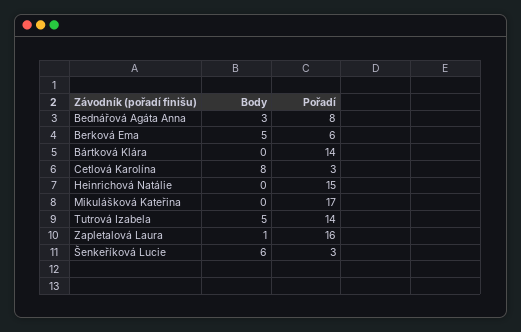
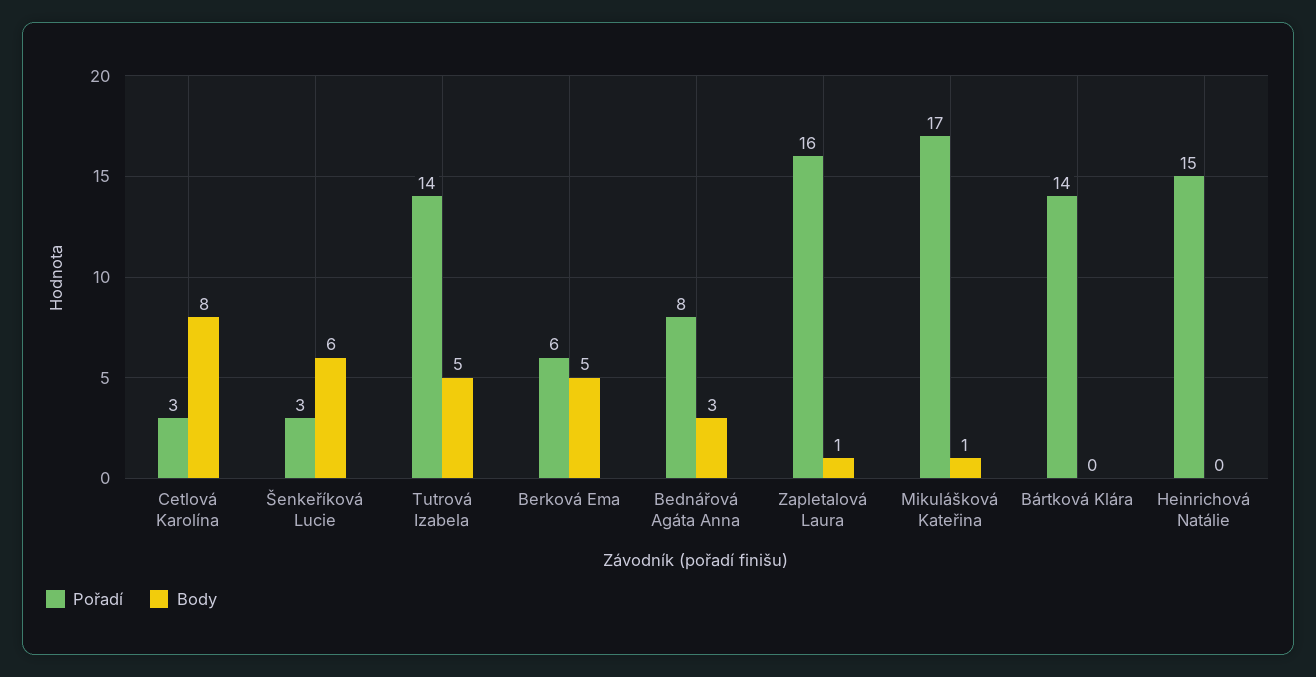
  {
    "Body": {
      "Bednářová Agáta Anna": 3,
      "Berková Ema": 5,
      "Bártková Klára": 0,
      "Cetlová Karolína": 8,
      "Heinrichová Natálie": 0,
-     "Mikulášková Kateřina": 0,
+     "Mikulášková Kateřina": 1,
      "Tutrová Izabela": 5,
      "Zapletalová Laura": 1,
      "Šenkeříková Lucie": 6
    },
    "Pořadí": {
      "Bednářová Agáta Anna": 8,
      "Berková Ema": 6,
      "Bártková Klára": 14,
      "Cetlová Karolína": 3,
      "Heinrichová Natálie": 15,
      "Mikulášková Kateřina": 17,
      "Tutrová Izabela": 14,
      "Zapletalová Laura": 16,
      "Šenkeříková Lucie": 3
    }
  }

